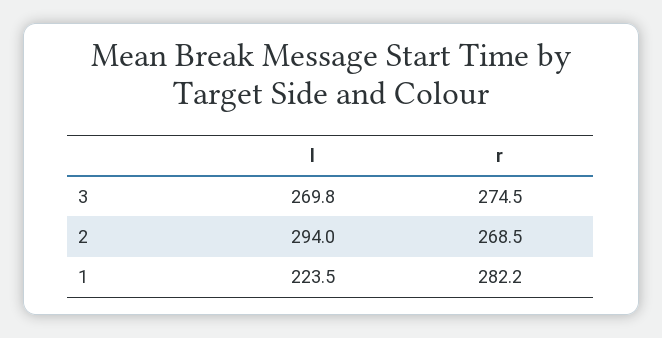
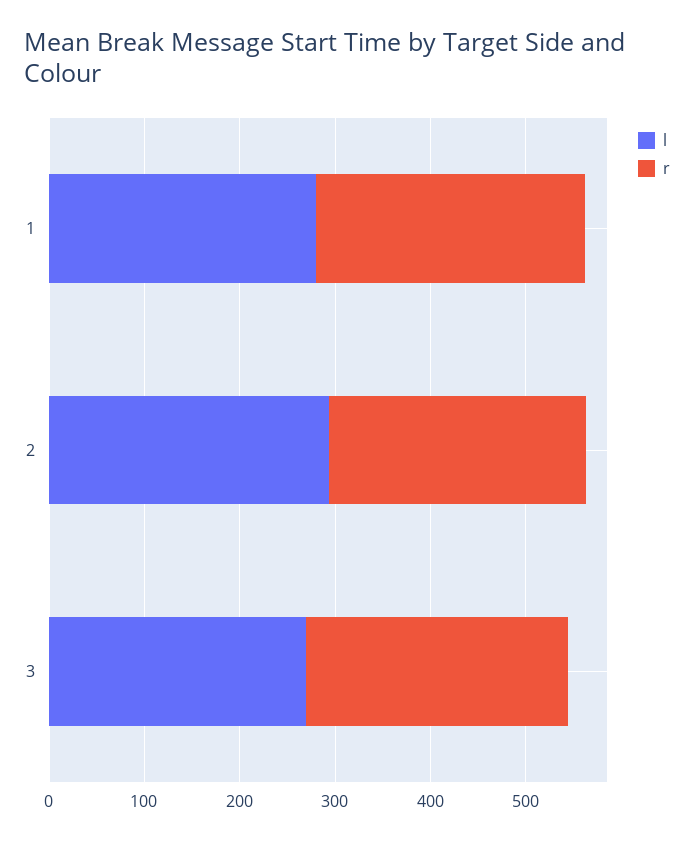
  {
    "l": {
      "3": 269.8,
      "2": 294,
-     "1": 223.5
+     "1": 280
    },
    "r": {
      "3": 274.5,
      "2": 268.5,
      "1": 282.2
    }
  }

